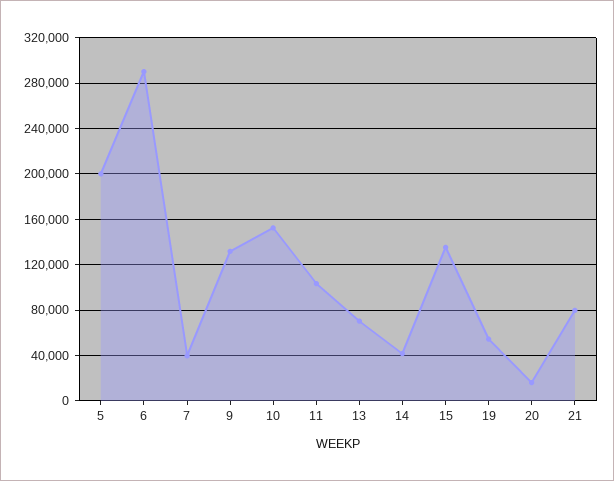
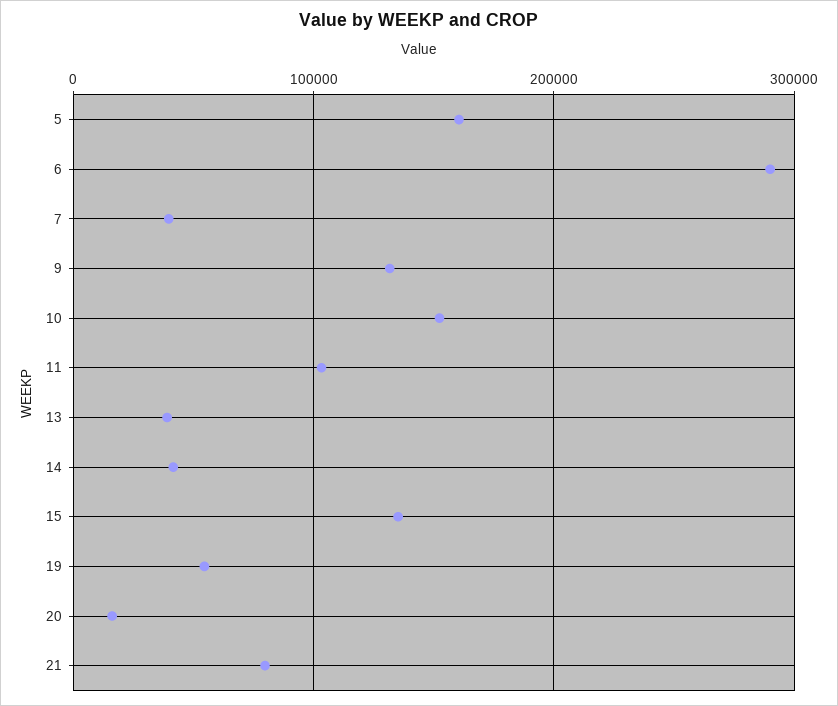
  {
-   "5": 200000,
+   "5": 160000,
    "6": 290000,
    "7": 40000,
    "9": 130000,
    "10": 150000,
    "11": 100000,
-   "13": 70000,
+   "13": 40000,
    "14": 40000,
    "15": 140000,
    "19": 50000,
    "20": 20000,
    "21": 80000
  }

